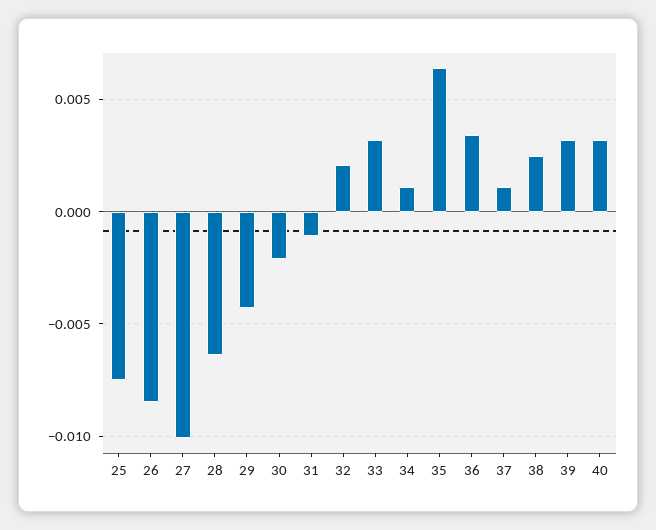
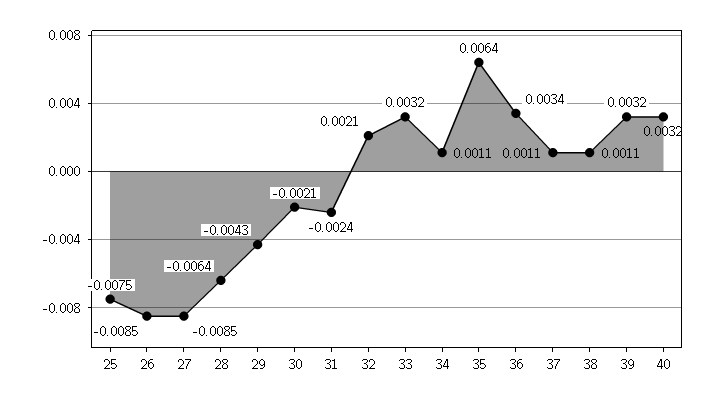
  {
    "25": -0.0075,
    "26": -0.0085,
-   "27": -0.01,
+   "27": -0.0085,
    "28": -0.0064,
    "29": -0.0043,
    "30": -0.0021,
-   "31": -0.001,
+   "31": -0.0024,
    "32": 0.0021,
    "33": 0.0032,
    "34": 0.0011,
    "35": 0.0064,
    "36": 0.0034,
    "37": 0.0011,
-   "38": 0.0025,
+   "38": 0.0011,
    "39": 0.0032,
    "40": 0.0032
  }

